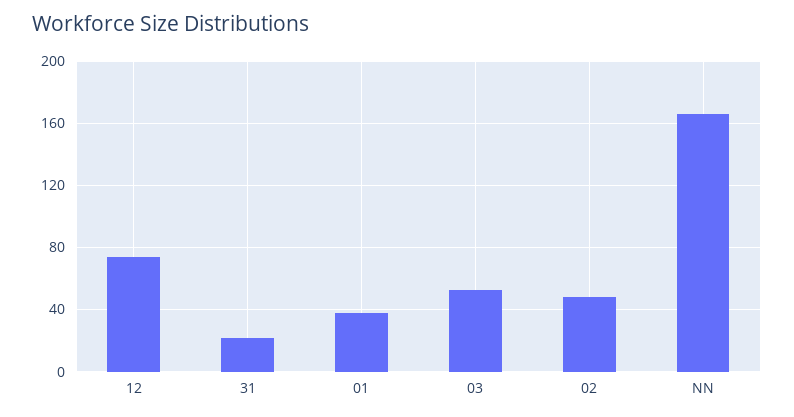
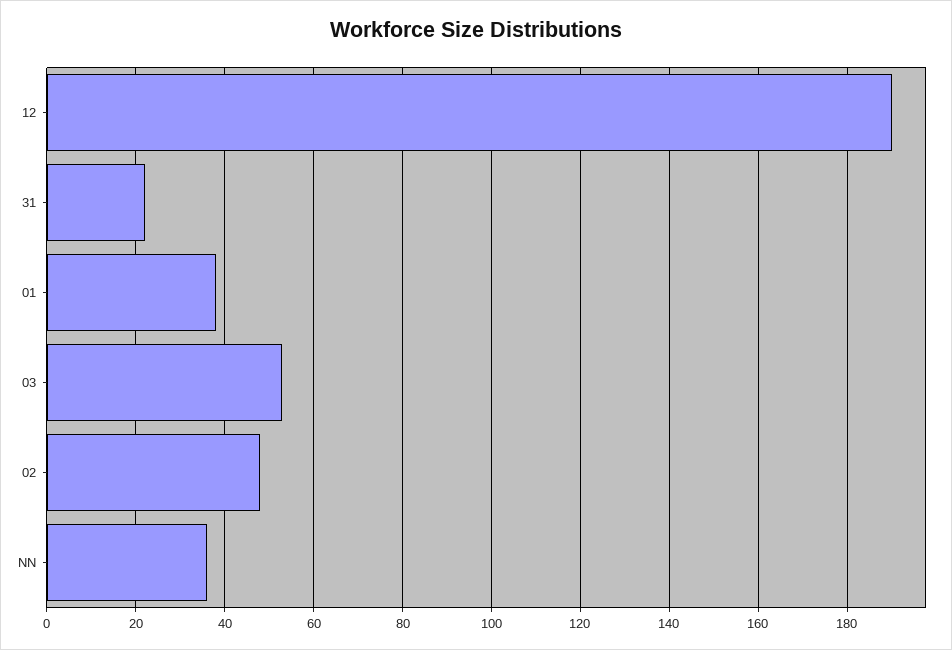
  {
-   "12": 75,
+   "12": 190,
    "31": 20,
    "01": 40,
    "03": 55,
    "02": 50,
-   "NN": 165
+   "NN": 35
  }

